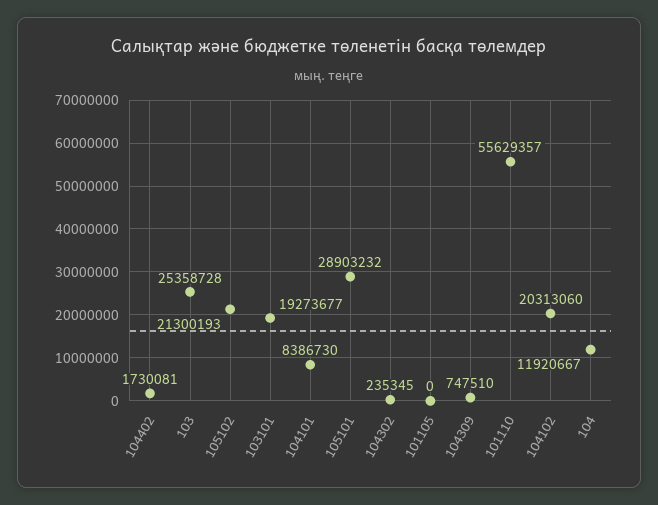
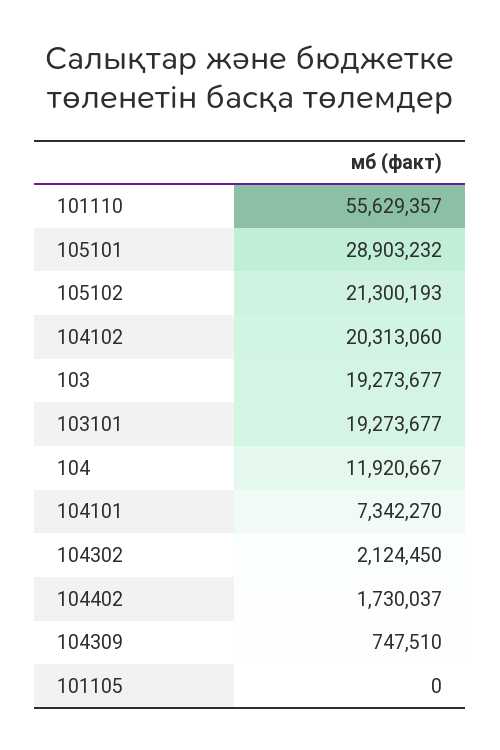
  {
-   "104402": 1730081,
+   "104402": 1730037,
-   "103": 25358728,
+   "103": 19273677,
    "105102": 21300193,
    "103101": 19273677,
-   "104101": 8386730,
+   "104101": 7342270,
    "105101": 28903232,
-   "104302": 235345,
+   "104302": 2124450,
    "101105": 0,
    "104309": 747510,
    "101110": 55629357,
    "104102": 20313060,
    "104": 11920667
  }

